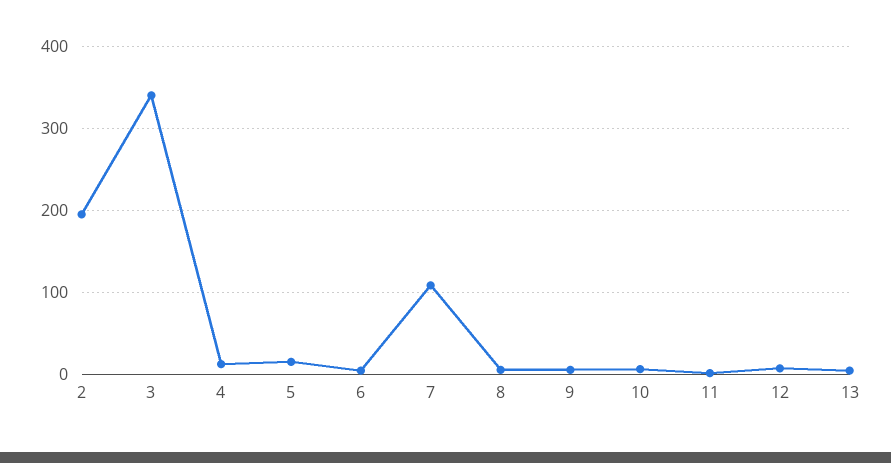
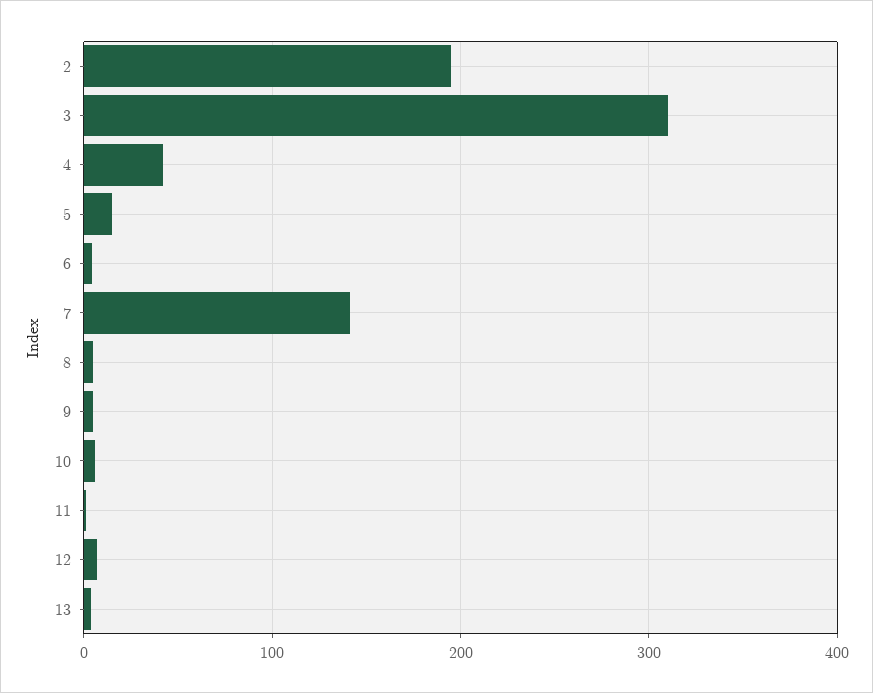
  {
    "2": 190,
-   "3": 340,
+   "3": 310,
-   "4": 10,
+   "4": 40,
    "5": 10,
    "6": 0,
-   "7": 110,
+   "7": 140,
    "8": 10,
    "9": 10,
    "10": 10,
    "11": 0,
    "12": 10,
    "13": 0
  }

